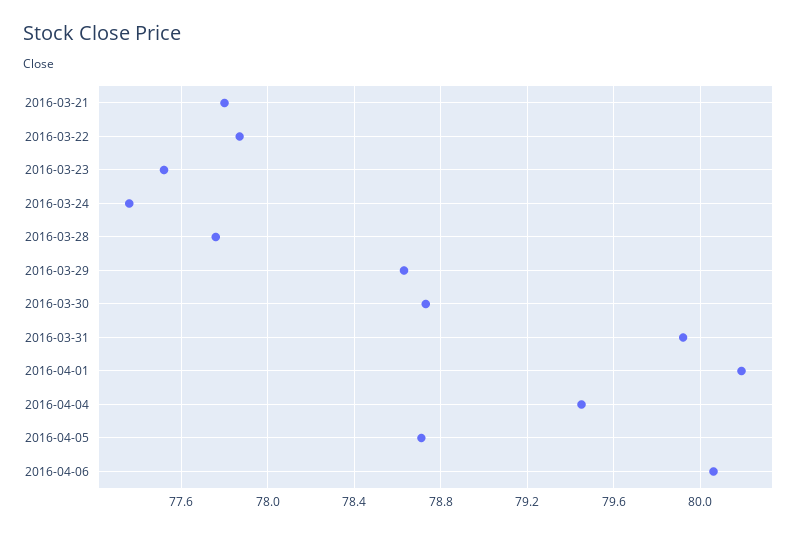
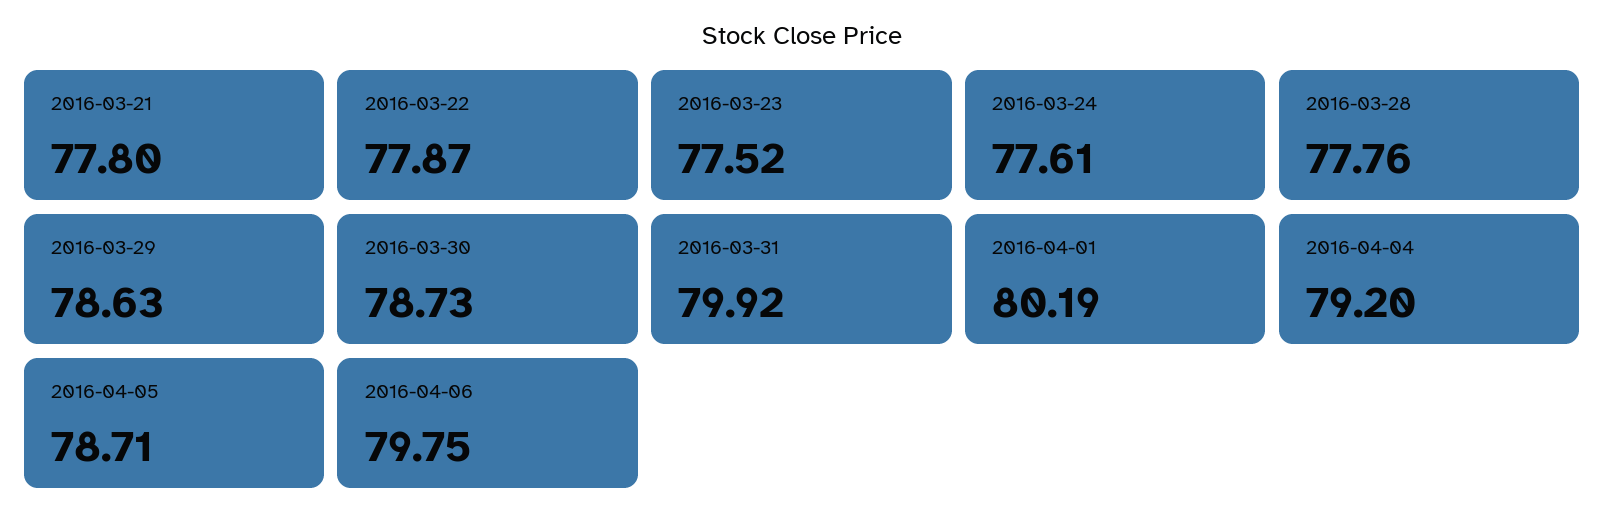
  {
    "2016-03-21": 77.8,
    "2016-03-22": 77.87,
    "2016-03-23": 77.52,
-   "2016-03-24": 77.35,
+   "2016-03-24": 77.61,
    "2016-03-28": 77.76,
    "2016-03-29": 78.63,
    "2016-03-30": 78.73,
    "2016-03-31": 79.92,
    "2016-04-01": 80.19,
-   "2016-04-04": 79.45,
+   "2016-04-04": 79.2,
    "2016-04-05": 78.71,
-   "2016-04-06": 80.05
+   "2016-04-06": 79.75
  }

